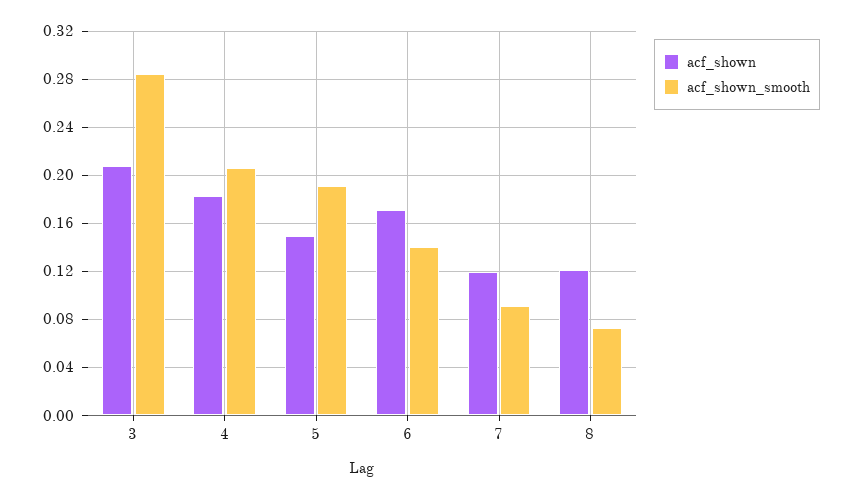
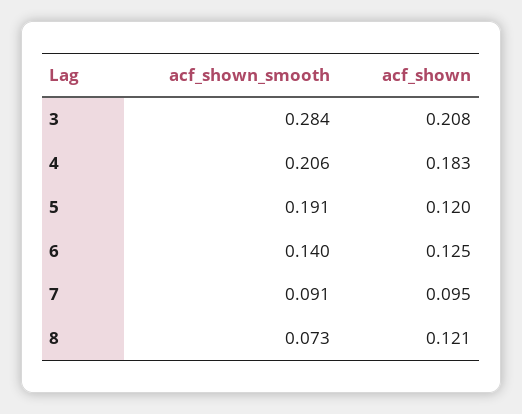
  {
    "acf_shown": {
      "3": 0.208,
      "4": 0.183,
-     "5": 0.15,
+     "5": 0.12,
-     "6": 0.17,
+     "6": 0.125,
-     "7": 0.12,
+     "7": 0.095,
      "8": 0.121
    },
    "acf_shown_smooth": {
      "3": 0.284,
      "4": 0.206,
      "5": 0.191,
      "6": 0.14,
      "7": 0.091,
      "8": 0.073
    }
  }

